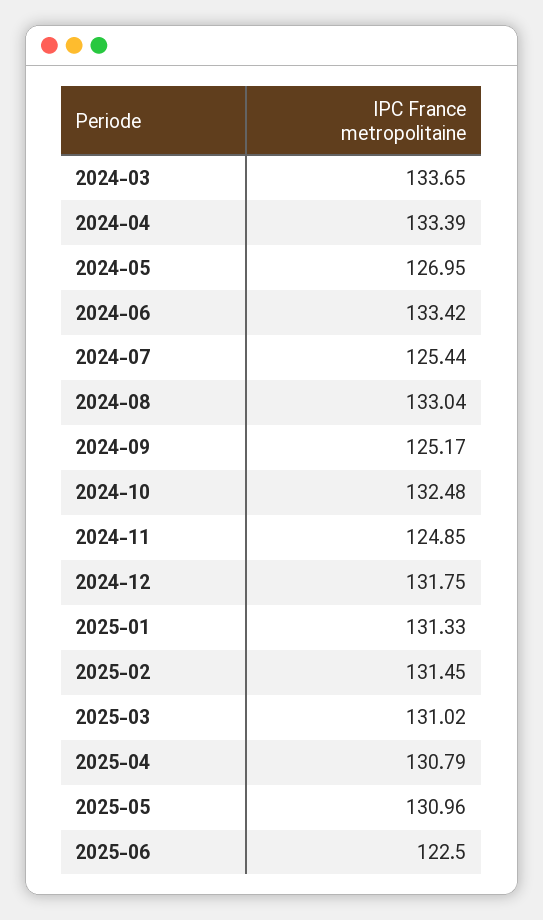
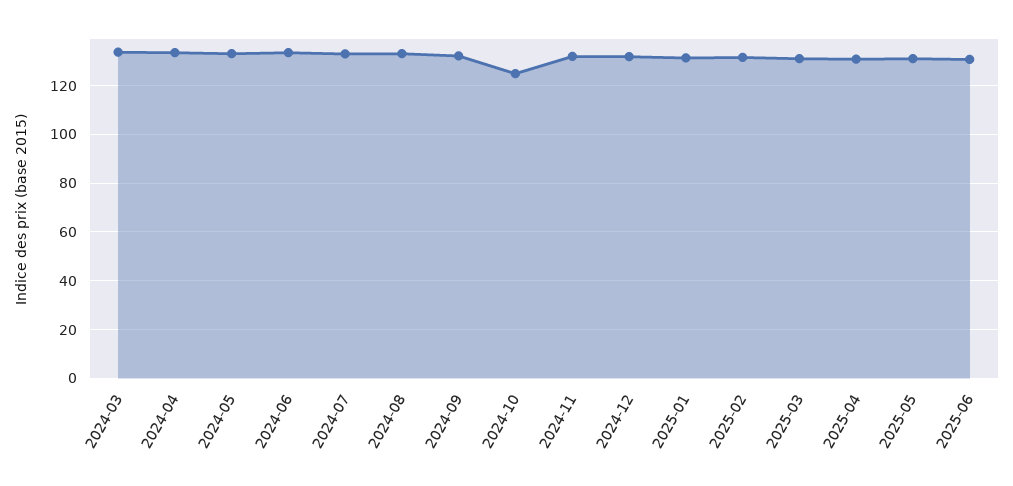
  {
    "2024-03": 133.65,
    "2024-04": 133.39,
-   "2024-05": 126.95,
+   "2024-05": 132.5,
    "2024-06": 133.42,
-   "2024-07": 125.44,
+   "2024-07": 132.5,
    "2024-08": 133.04,
-   "2024-09": 125.17,
+   "2024-09": 132.5,
-   "2024-10": 132.48,
+   "2024-10": 125,
-   "2024-11": 124.85,
+   "2024-11": 132.5,
    "2024-12": 131.75,
    "2025-01": 131.33,
    "2025-02": 131.45,
    "2025-03": 131.02,
    "2025-04": 130.79,
    "2025-05": 130.96,
-   "2025-06": 122.5
+   "2025-06": 130
  }

